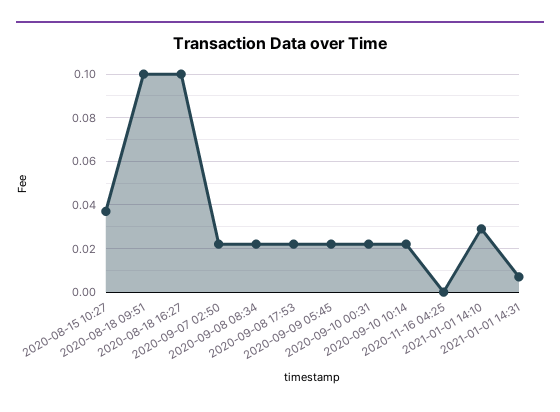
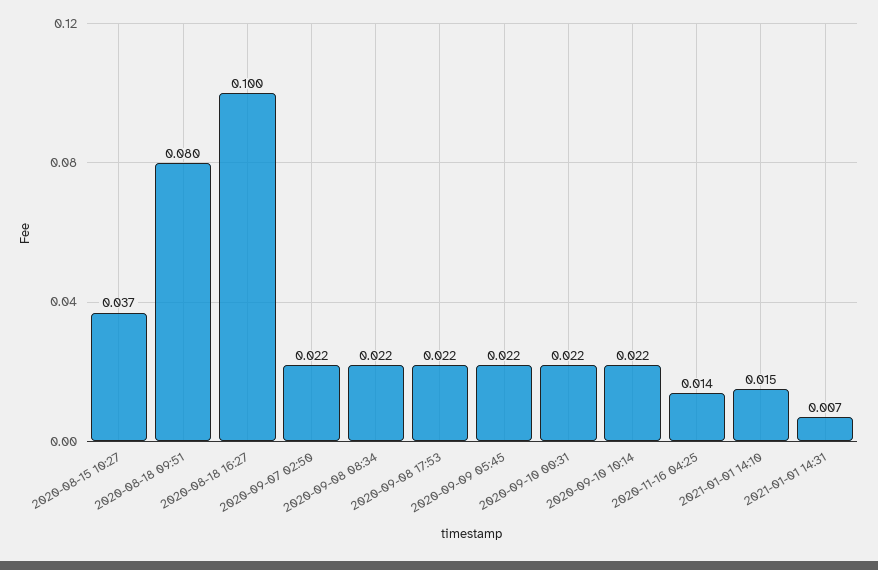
  {
    "2020-08-15 10:27": 0.037,
-   "2020-08-18 09:51": 0.1,
+   "2020-08-18 09:51": 0.08,
    "2020-08-18 16:27": 0.1,
    "2020-09-07 02:50": 0.022,
    "2020-09-08 08:34": 0.022,
    "2020-09-08 17:53": 0.022,
    "2020-09-09 05:45": 0.022,
    "2020-09-10 00:31": 0.022,
    "2020-09-10 10:14": 0.022,
-   "2020-11-16 04:25": 0,
+   "2020-11-16 04:25": 0.014,
-   "2021-01-01 14:10": 0.03,
+   "2021-01-01 14:10": 0.015,
    "2021-01-01 14:31": 0.007
  }

